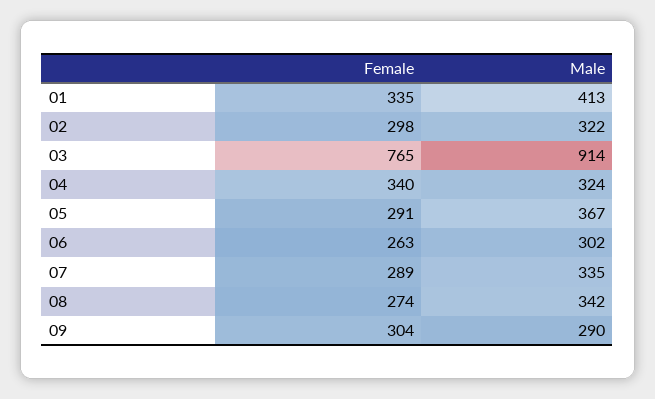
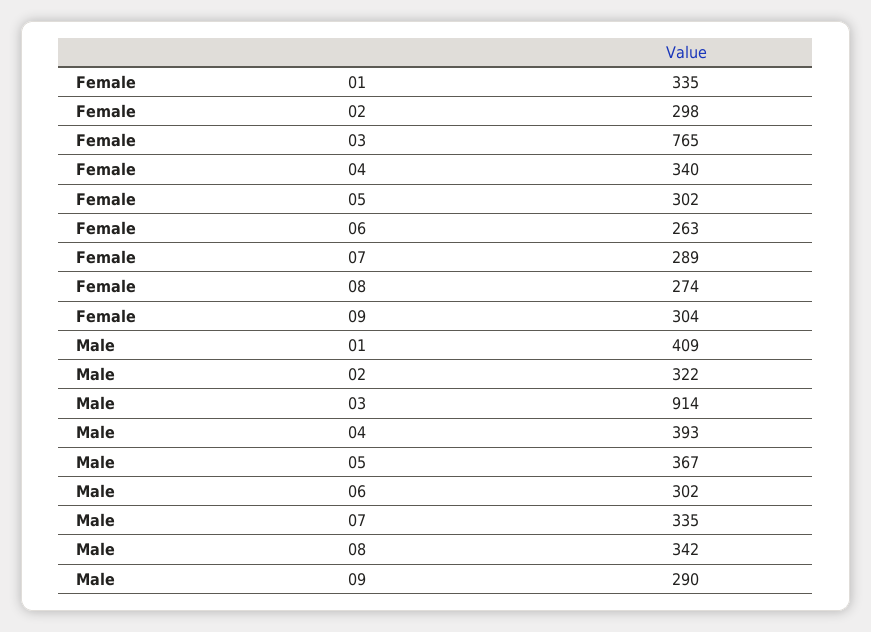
  {
    "Female": {
      "01": 335,
      "02": 298,
      "03": 765,
      "04": 340,
-     "05": 291,
+     "05": 302,
      "06": 263,
      "07": 289,
      "08": 274,
      "09": 304
    },
    "Male": {
-     "01": 413,
+     "01": 409,
      "02": 322,
      "03": 914,
-     "04": 324,
+     "04": 393,
      "05": 367,
      "06": 302,
      "07": 335,
      "08": 342,
      "09": 290
    }
  }

